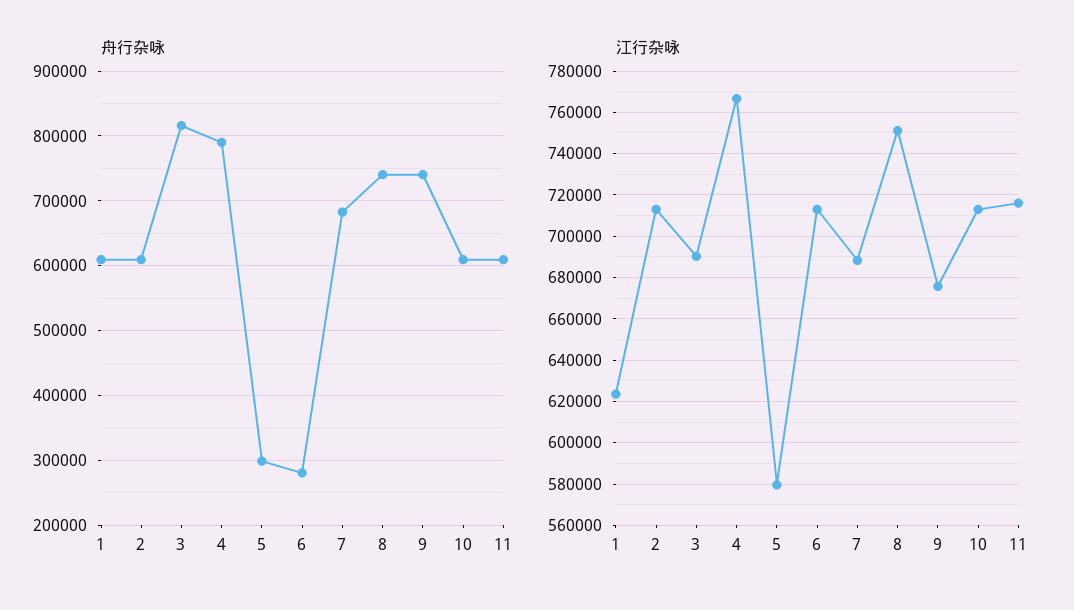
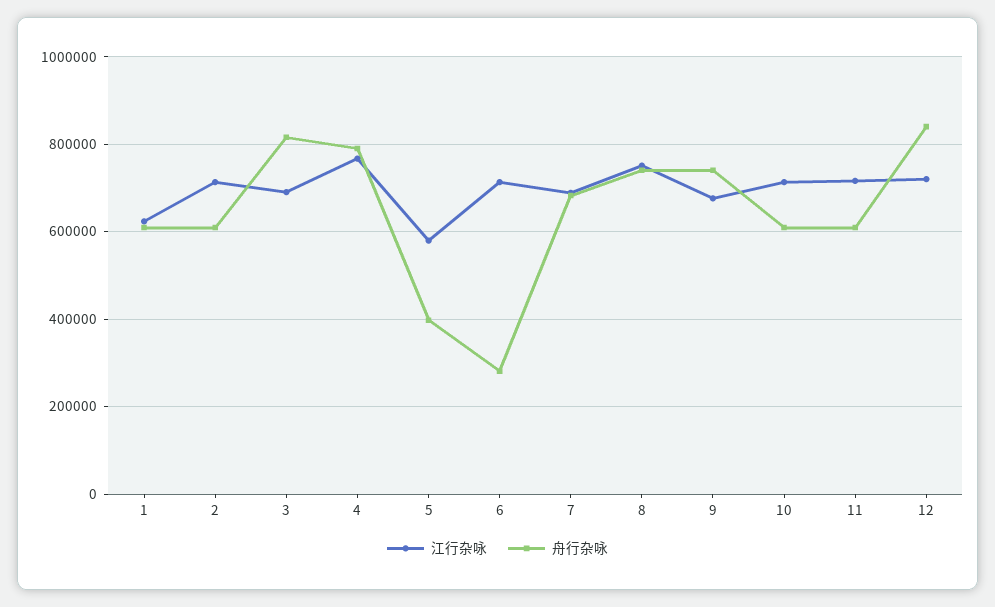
  {
    "舟行杂咏": {
      "1": 610000,
      "2": 610000,
      "3": 820000,
      "4": 790000,
-     "5": 300000,
+     "5": 400000,
      "6": 280000,
      "7": 680000,
      "8": 740000,
      "9": 740000,
      "10": 610000,
-     "11": 610000
+     "11": 610000,
+     "12": 840000
    },
    "江行杂咏": {
      "1": 625000,
      "2": 715000,
      "3": 690000,
      "4": 765000,
      "5": 580000,
      "6": 715000,
      "7": 690000,
      "8": 750000,
      "9": 675000,
      "10": 715000,
-     "11": 715000
+     "11": 715000,
+     "12": 720000
    }
  }

